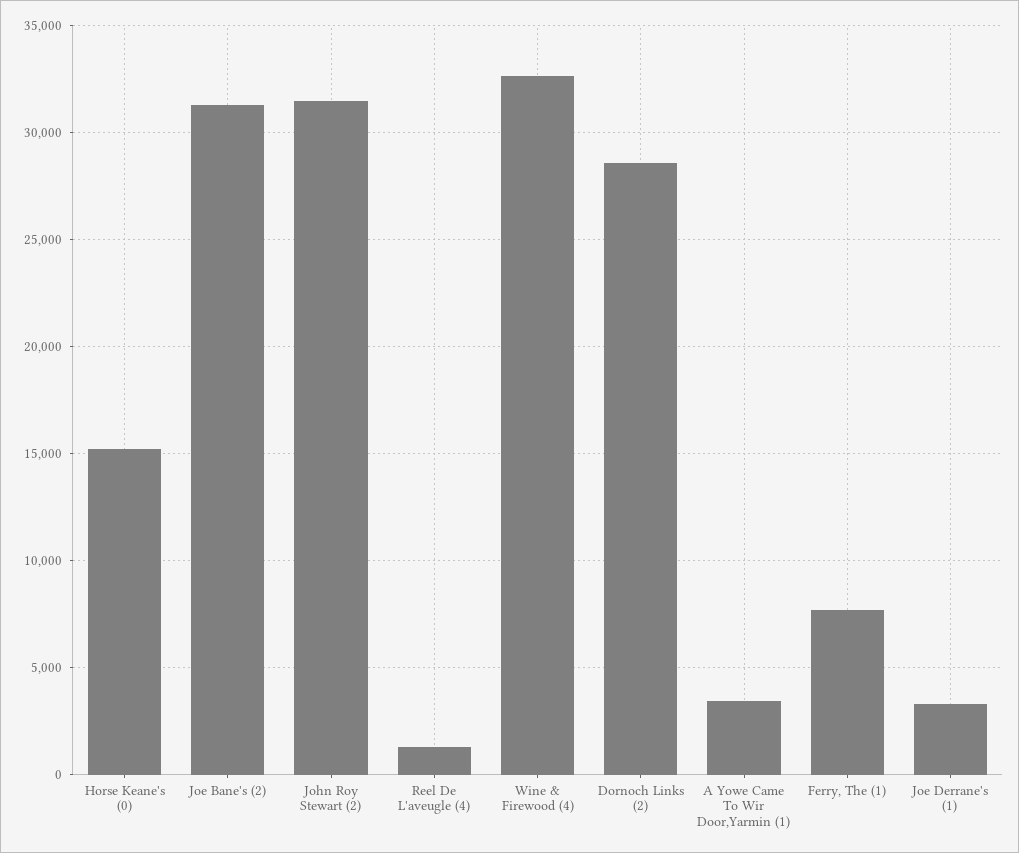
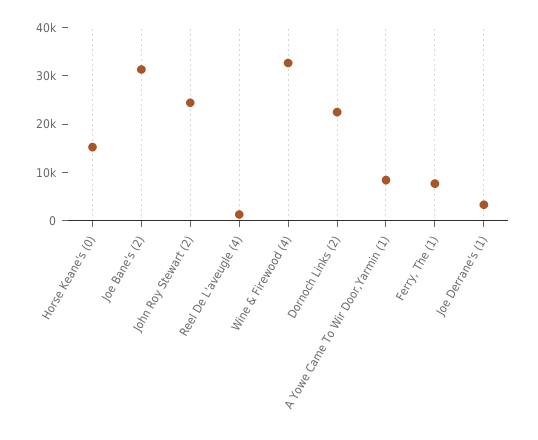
  {
    "Horse Keane's (0)": 15000,
    "Joe Bane's (2)": 31500,
-   "John Roy Stewart (2)": 31500,
+   "John Roy Stewart (2)": 24000,
    "Reel De L'aveugle (4)": 1500,
    "Wine & Firewood (4)": 32500,
-   "Dornoch Links (2)": 28500,
+   "Dornoch Links (2)": 22000,
-   "A Yowe Came To Wir Door,Yarmin (1)": 3500,
+   "A Yowe Came To Wir Door,Yarmin (1)": 8000,
    "Ferry, The (1)": 7500,
    "Joe Derrane's (1)": 3500
  }

